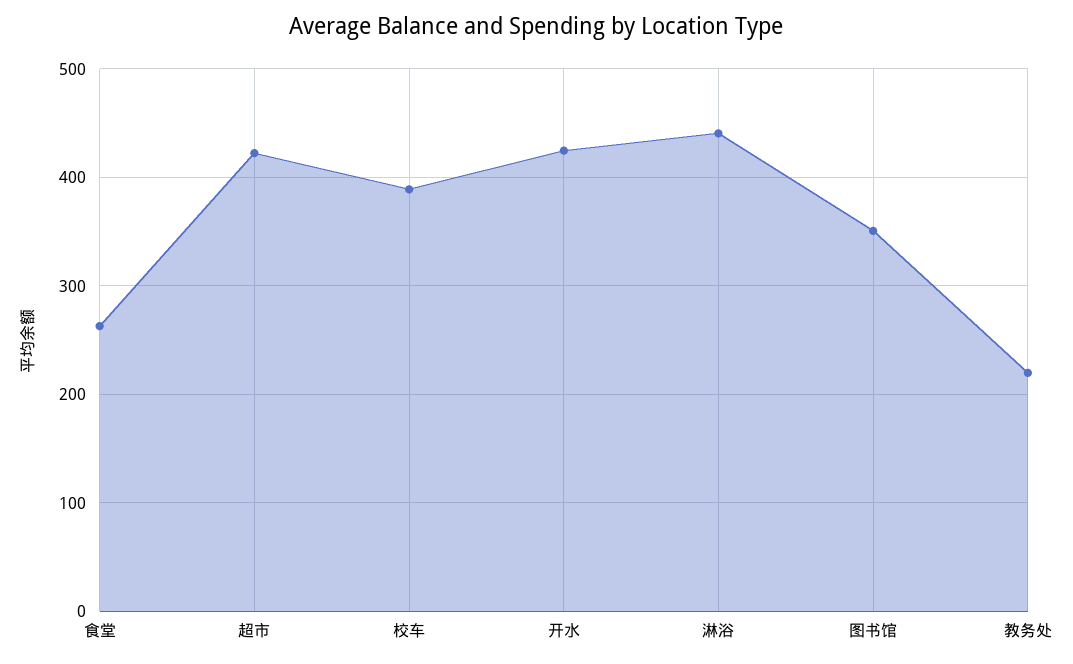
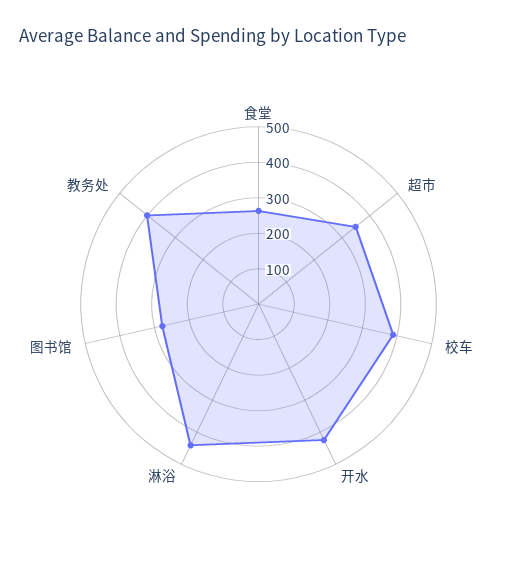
  {
    "食堂": 260,
-   "超市": 420,
+   "超市": 350,
    "校车": 390,
    "开水": 420,
    "淋浴": 440,
-   "图书馆": 350,
+   "图书馆": 275,
-   "教务处": 220
+   "教务处": 400
  }

